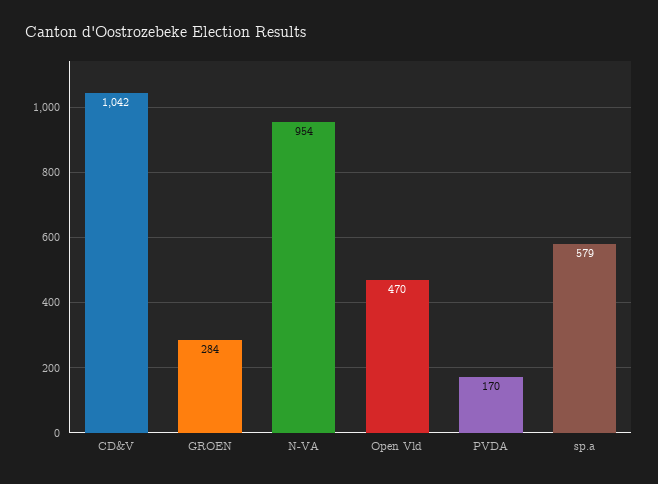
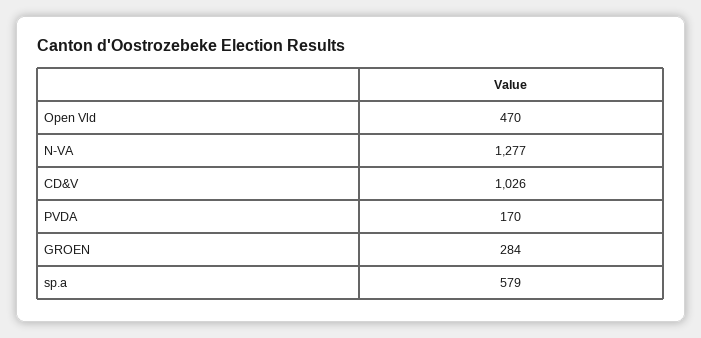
  {
-   "CD&V": 1042,
+   "CD&V": 1026,
    "GROEN": 284,
-   "N-VA": 954,
+   "N-VA": 1277,
    "Open Vld": 470,
    "PVDA": 170,
    "sp.a": 579
  }

